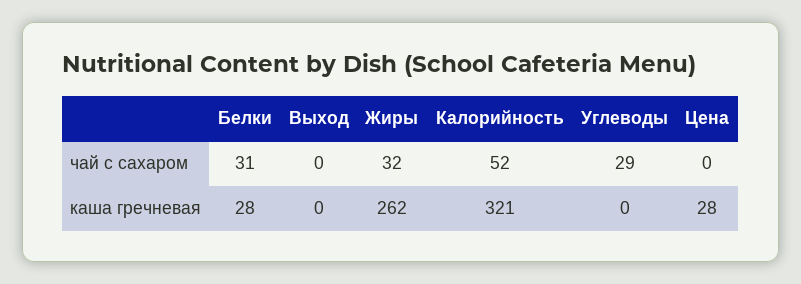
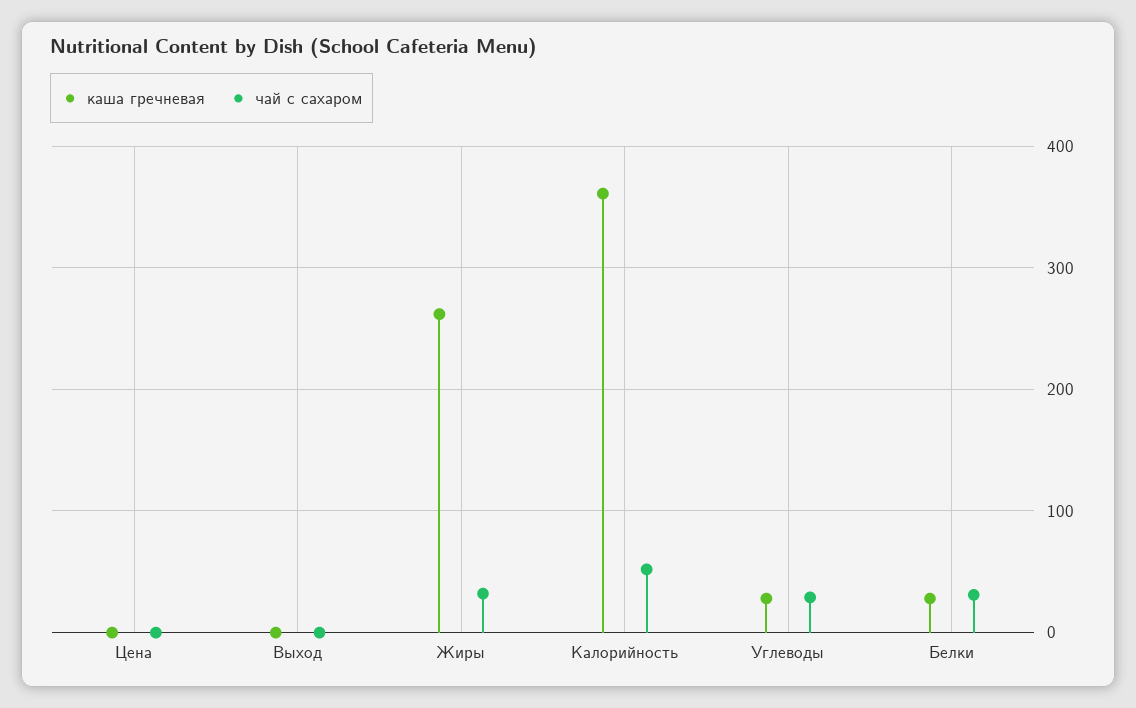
  {
    "чай с сахаром": {
      "Белки": 31,
      "Выход": 0,
      "Жиры": 32,
      "Калорийность": 52,
      "Углеводы": 29,
      "Цена": 0
    },
    "каша гречневая": {
      "Белки": 28,
      "Выход": 0,
      "Жиры": 262,
-     "Калорийность": 321,
+     "Калорийность": 360,
-     "Углеводы": 0,
+     "Углеводы": 30,
-     "Цена": 28
+     "Цена": 0
    }
  }

